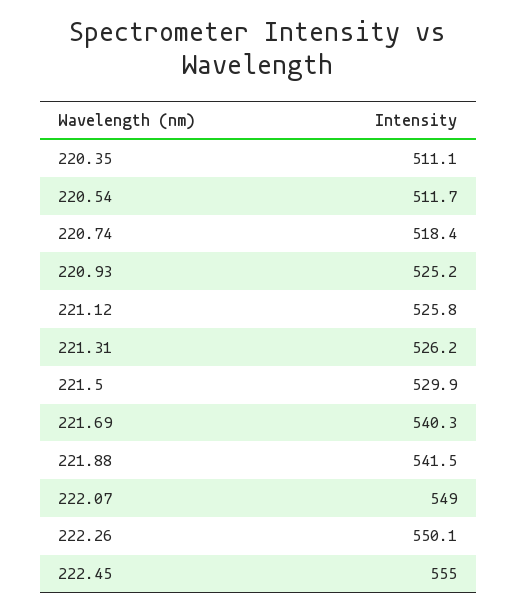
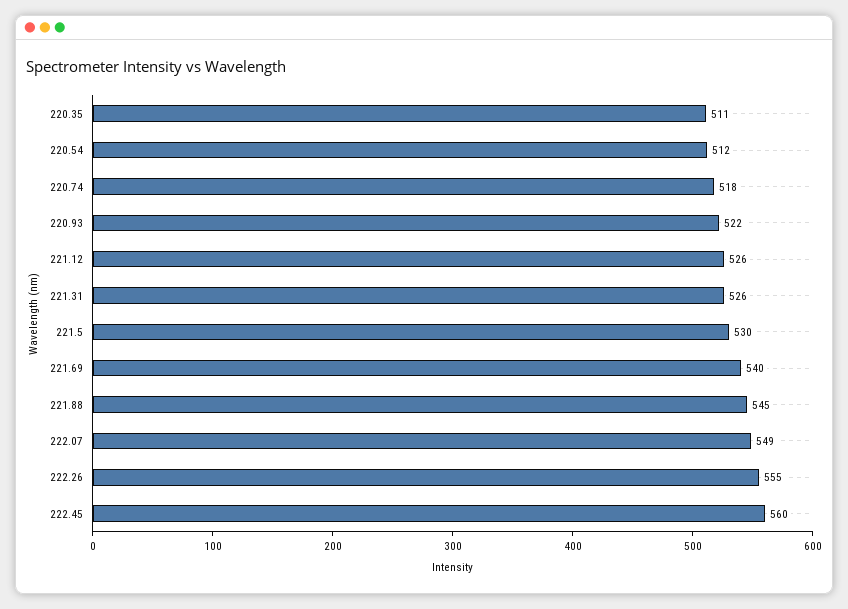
  {
    "220.35": 511.1,
    "220.54": 511.7,
    "220.74": 518.4,
-   "220.93": 525.2,
+   "220.93": 522,
    "221.12": 525.8,
    "221.31": 526.2,
    "221.5": 529.9,
    "221.69": 540.3,
-   "221.88": 541.5,
+   "221.88": 545,
    "222.07": 549,
-   "222.26": 550.1,
+   "222.26": 555,
-   "222.45": 555
+   "222.45": 560
  }

